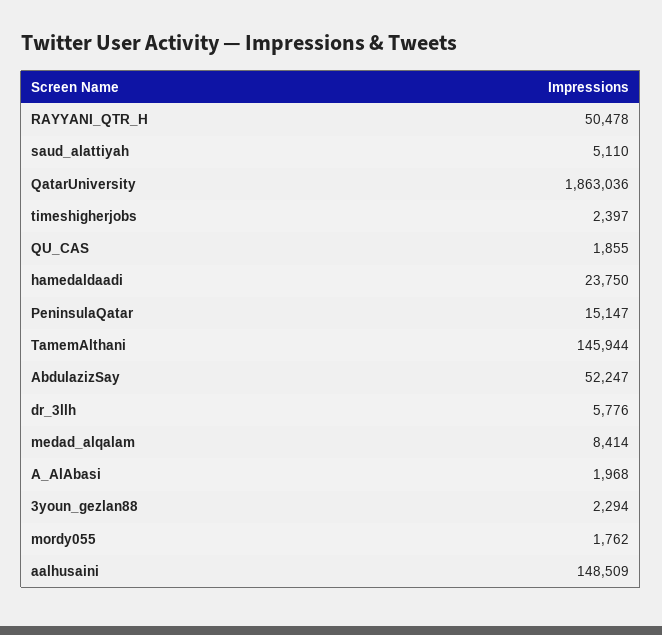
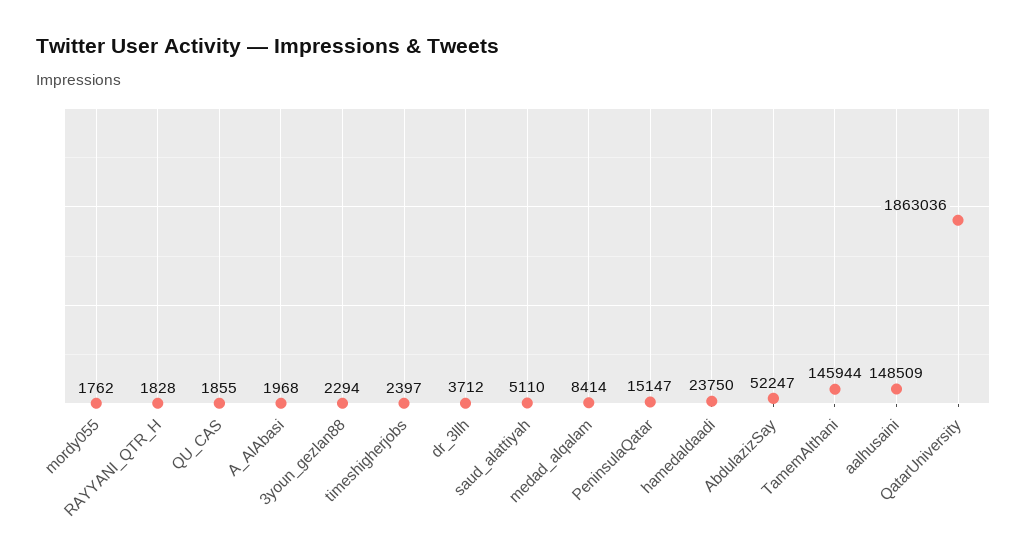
  {
-   "RAYYANI_QTR_H": 50478,
+   "RAYYANI_QTR_H": 1828,
    "saud_alattiyah": 5110,
    "QatarUniversity": 1863036,
    "timeshigherjobs": 2397,
    "QU_CAS": 1855,
    "hamedaldaadi": 23750,
    "PeninsulaQatar": 15147,
    "TamemAlthani": 145944,
    "AbdulazizSay": 52247,
-   "dr_3llh": 5776,
+   "dr_3llh": 3712,
    "medad_alqalam": 8414,
    "A_AlAbasi": 1968,
    "3youn_gezlan88": 2294,
    "mordy055": 1762,
    "aalhusaini": 148509
  }

